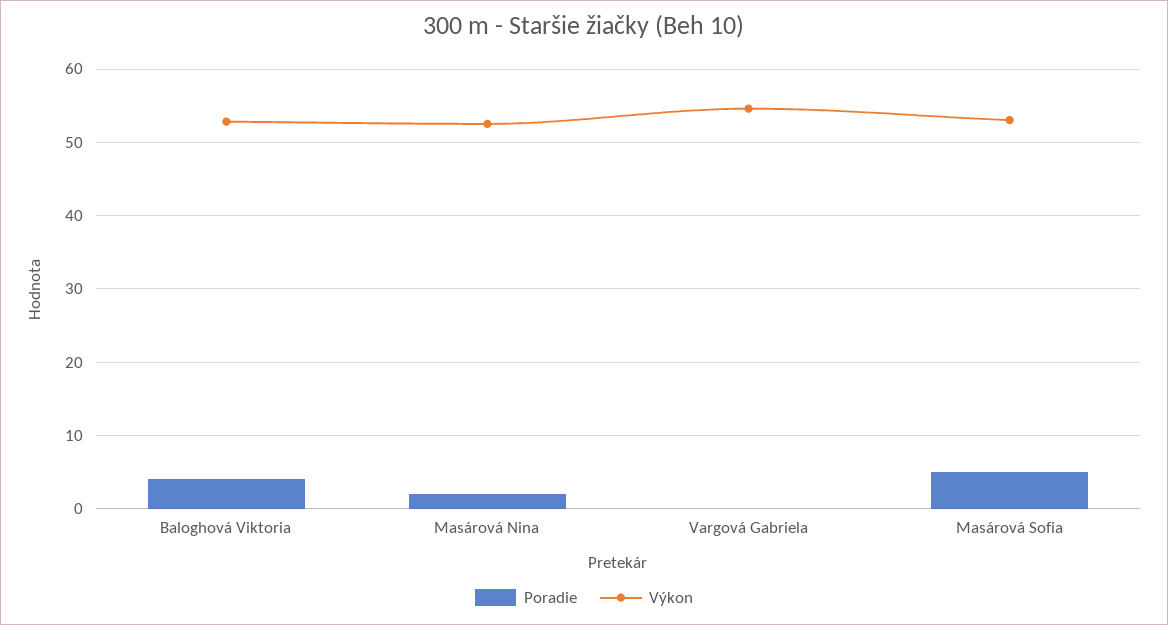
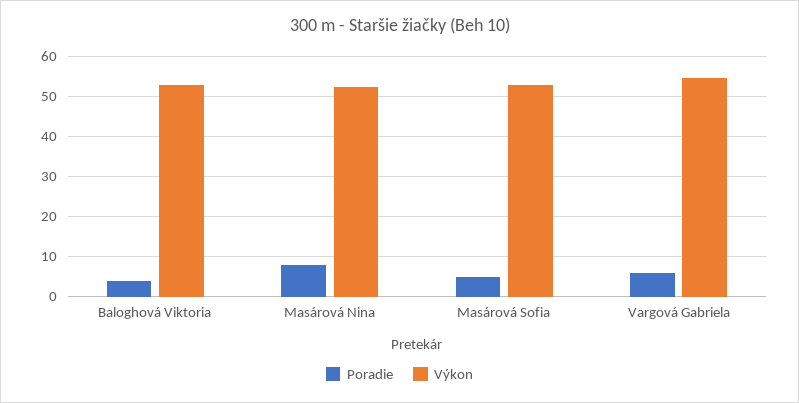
  {
    "Poradie": {
      "Baloghová Viktoria": 4,
-     "Masárová Nina": 2,
+     "Masárová Nina": 8,
-     "Vargová Gabriela": 0,
+     "Vargová Gabriela": 6,
      "Masárová Sofia": 5
    },
    "Výkon": {
      "Baloghová Viktoria": 53,
      "Masárová Nina": 53,
      "Vargová Gabriela": 55,
      "Masárová Sofia": 53
    }
  }

